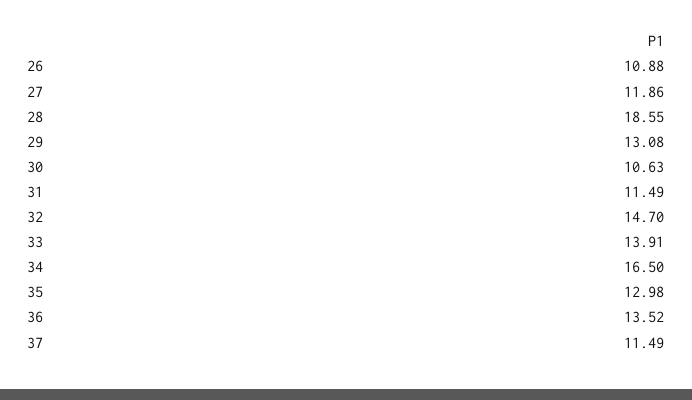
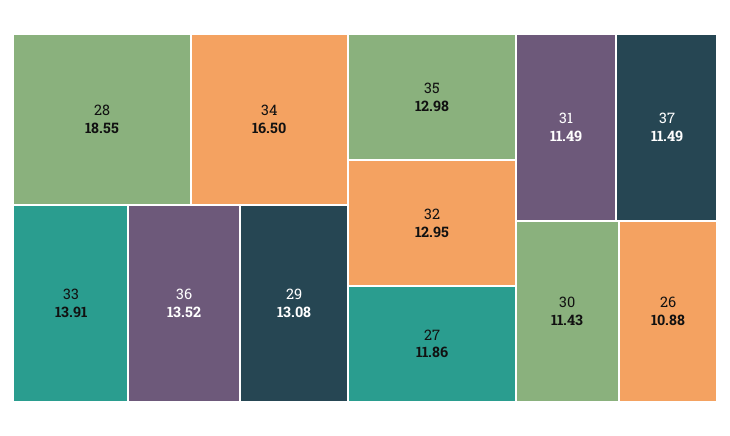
  {
    "26": 10.88,
    "27": 11.86,
    "28": 18.55,
    "29": 13.08,
-   "30": 10.63,
+   "30": 11.43,
    "31": 11.49,
-   "32": 14.7,
+   "32": 12.95,
    "33": 13.91,
    "34": 16.5,
    "35": 12.98,
    "36": 13.52,
    "37": 11.49
  }

